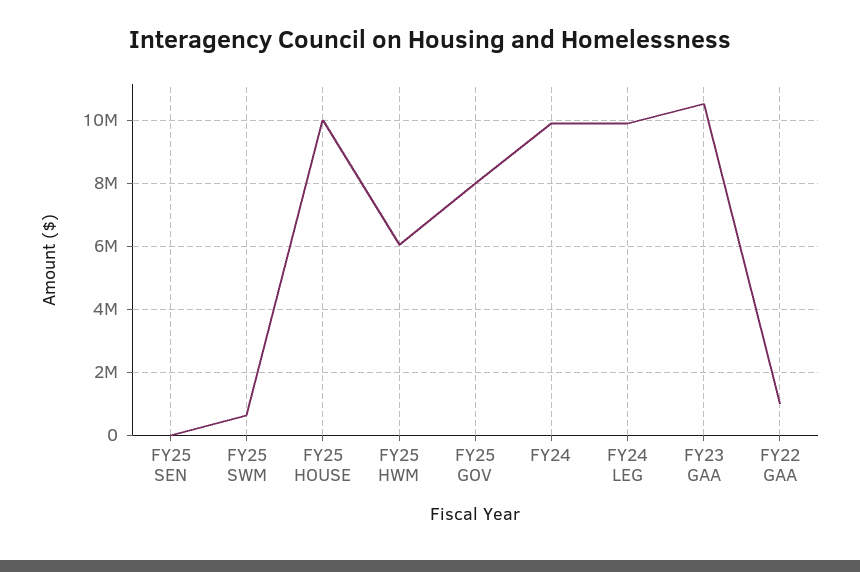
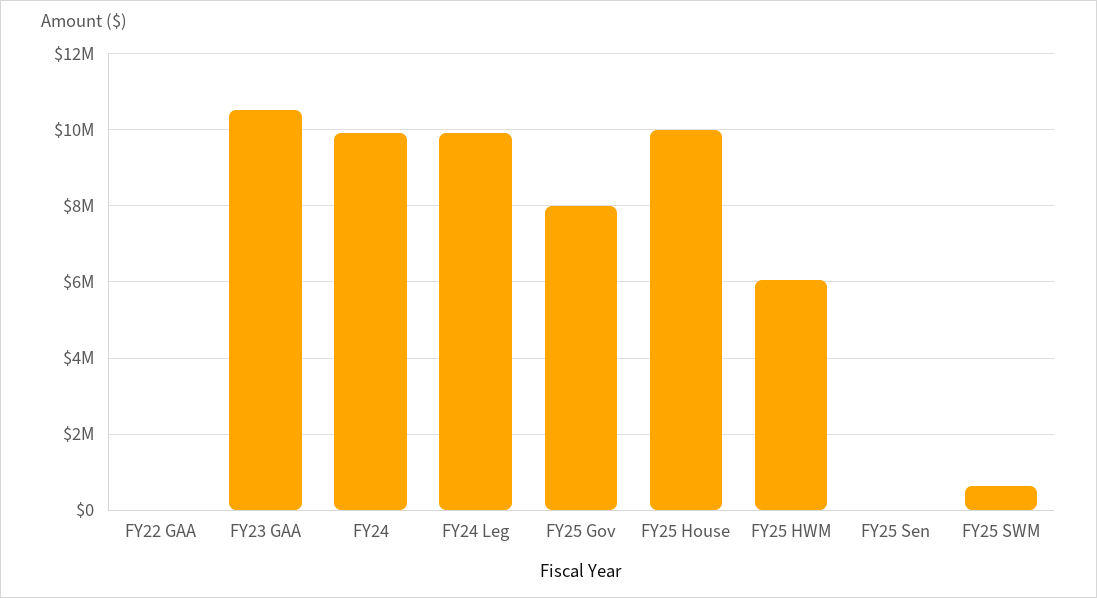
  {
    "FY25 SEN": 0,
    "FY25 SWM": 600000,
    "FY25 HOUSE": 10000000,
    "FY25 HWM": 6000000,
    "FY25 GOV": 8000000,
    "FY24": 10000000,
    "FY24 LEG": 10000000,
    "FY23 GAA": 10600000,
-   "FY22 GAA": 1000000
+   "FY22 GAA": 0
  }

